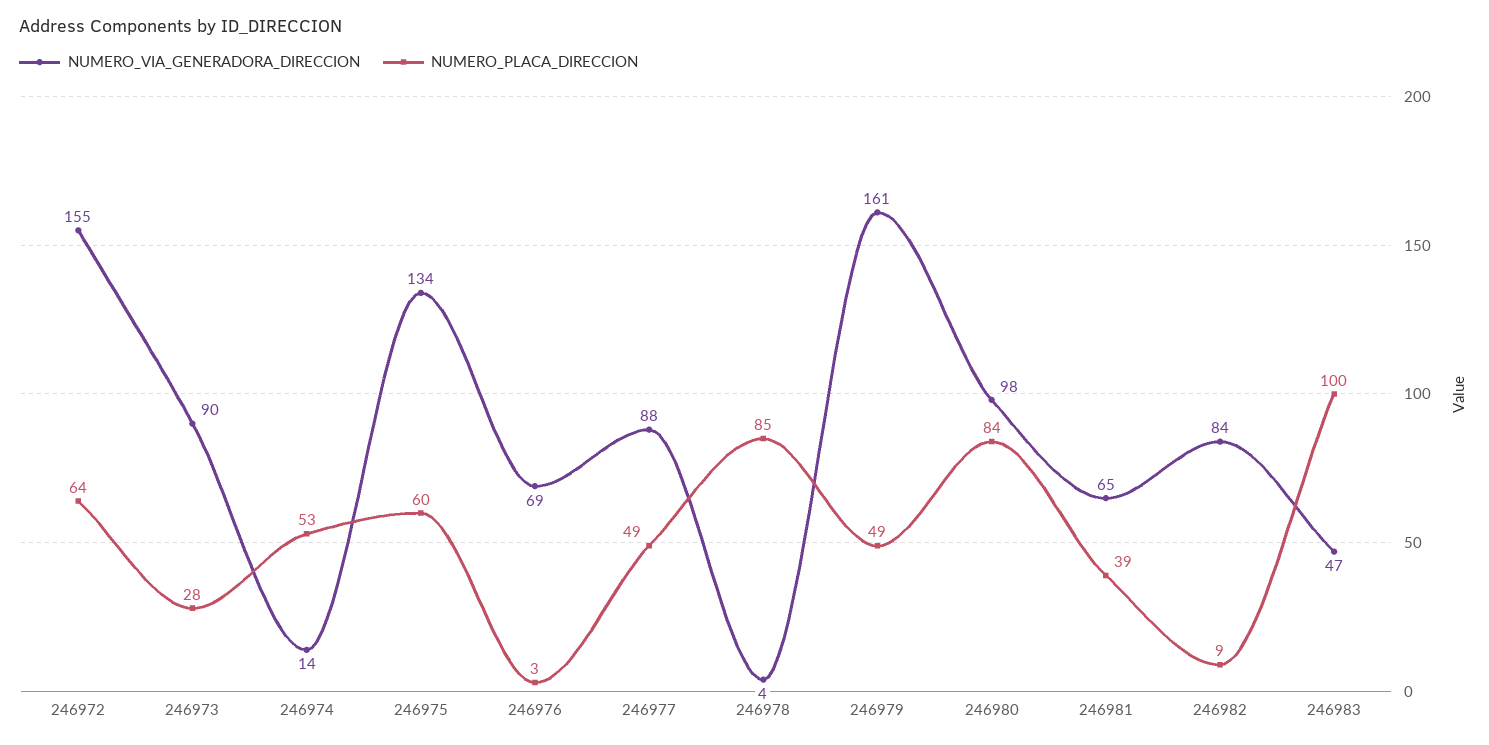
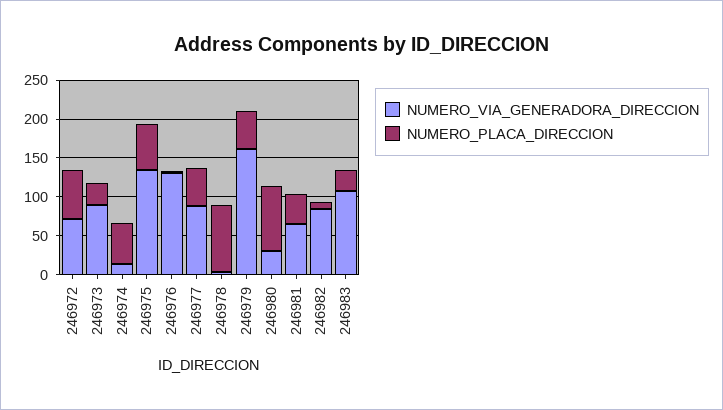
  {
    "NUMERO_VIA_GENERADORA_DIRECCION": {
-     "246972": 155,
+     "246972": 75,
      "246973": 90,
      "246974": 14,
      "246975": 134,
-     "246976": 69,
+     "246976": 125,
      "246977": 88,
      "246978": 4,
      "246979": 161,
-     "246980": 98,
+     "246980": 25,
      "246981": 65,
      "246982": 84,
-     "246983": 47
+     "246983": 100
    },
    "NUMERO_PLACA_DIRECCION": {
      "246972": 64,
      "246973": 28,
      "246974": 53,
      "246975": 60,
      "246976": 3,
      "246977": 49,
      "246978": 85,
      "246979": 49,
      "246980": 84,
      "246981": 39,
      "246982": 9,
-     "246983": 100
+     "246983": 25
    }
  }

